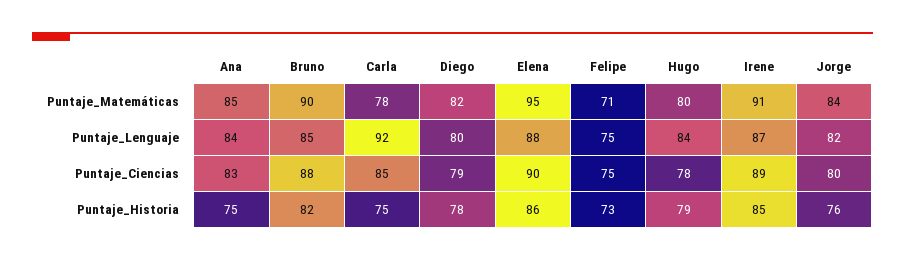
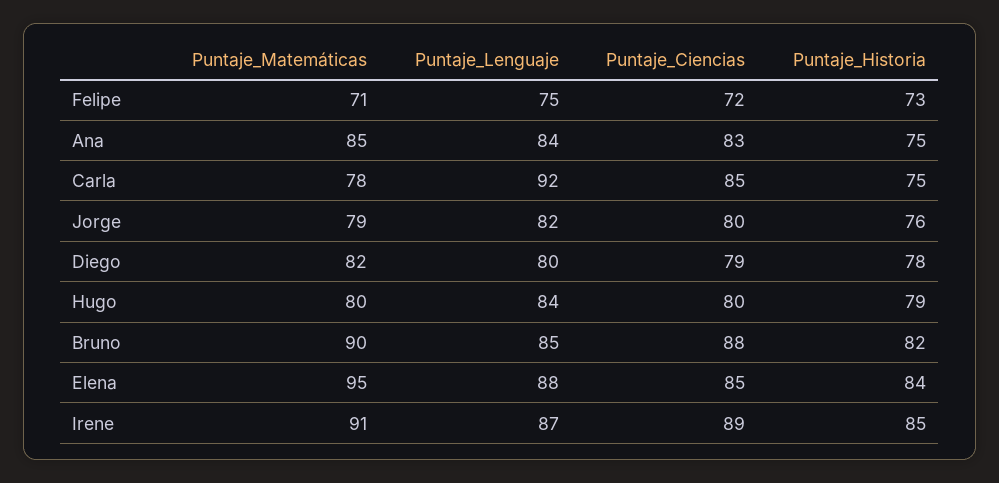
  {
    "Ana": {
      "Puntaje_Matemáticas": 85,
      "Puntaje_Lenguaje": 84,
      "Puntaje_Ciencias": 83,
      "Puntaje_Historia": 75
    },
    "Bruno": {
      "Puntaje_Matemáticas": 90,
      "Puntaje_Lenguaje": 85,
      "Puntaje_Ciencias": 88,
      "Puntaje_Historia": 82
    },
    "Carla": {
      "Puntaje_Matemáticas": 78,
      "Puntaje_Lenguaje": 92,
      "Puntaje_Ciencias": 85,
      "Puntaje_Historia": 75
    },
    "Diego": {
      "Puntaje_Matemáticas": 82,
      "Puntaje_Lenguaje": 80,
      "Puntaje_Ciencias": 79,
      "Puntaje_Historia": 78
    },
    "Elena": {
      "Puntaje_Matemáticas": 95,
      "Puntaje_Lenguaje": 88,
-     "Puntaje_Ciencias": 90,
+     "Puntaje_Ciencias": 85,
-     "Puntaje_Historia": 86
+     "Puntaje_Historia": 84
    },
    "Felipe": {
      "Puntaje_Matemáticas": 71,
      "Puntaje_Lenguaje": 75,
-     "Puntaje_Ciencias": 75,
+     "Puntaje_Ciencias": 72,
      "Puntaje_Historia": 73
    },
    "Hugo": {
      "Puntaje_Matemáticas": 80,
      "Puntaje_Lenguaje": 84,
-     "Puntaje_Ciencias": 78,
+     "Puntaje_Ciencias": 80,
      "Puntaje_Historia": 79
    },
    "Irene": {
      "Puntaje_Matemáticas": 91,
      "Puntaje_Lenguaje": 87,
      "Puntaje_Ciencias": 89,
      "Puntaje_Historia": 85
    },
    "Jorge": {
-     "Puntaje_Matemáticas": 84,
+     "Puntaje_Matemáticas": 79,
      "Puntaje_Lenguaje": 82,
      "Puntaje_Ciencias": 80,
      "Puntaje_Historia": 76
    }
  }

